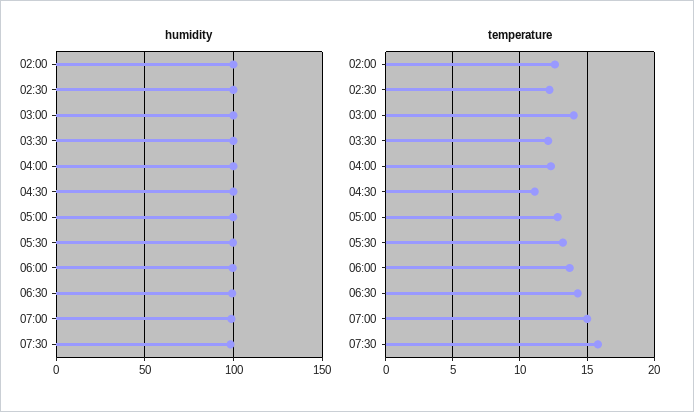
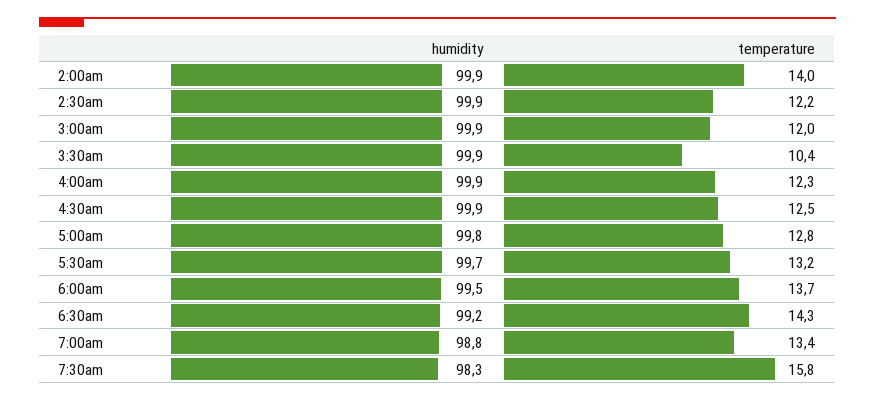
  {
    "humidity": {
      "02:00": 99.9,
      "02:30": 99.9,
      "03:00": 99.9,
      "03:30": 99.9,
      "04:00": 99.9,
      "04:30": 99.9,
      "05:00": 99.8,
      "05:30": 99.7,
      "06:00": 99.5,
      "06:30": 99.2,
      "07:00": 98.8,
      "07:30": 98.3
    },
    "temperature": {
-     "02:00": 12.5,
+     "02:00": 14,
      "02:30": 12.2,
-     "03:00": 14,
+     "03:00": 12,
-     "03:30": 12,
+     "03:30": 10.4,
      "04:00": 12.3,
-     "04:30": 11,
+     "04:30": 12.5,
      "05:00": 12.8,
      "05:30": 13.2,
      "06:00": 13.7,
      "06:30": 14.3,
-     "07:00": 15,
+     "07:00": 13.4,
      "07:30": 15.8
    }
  }

